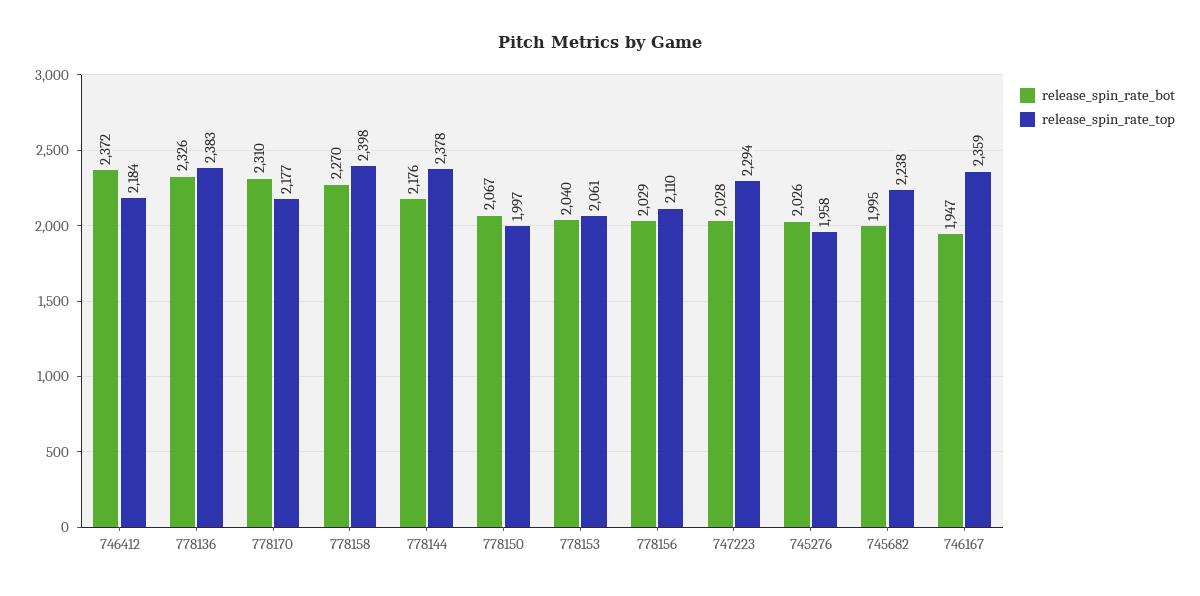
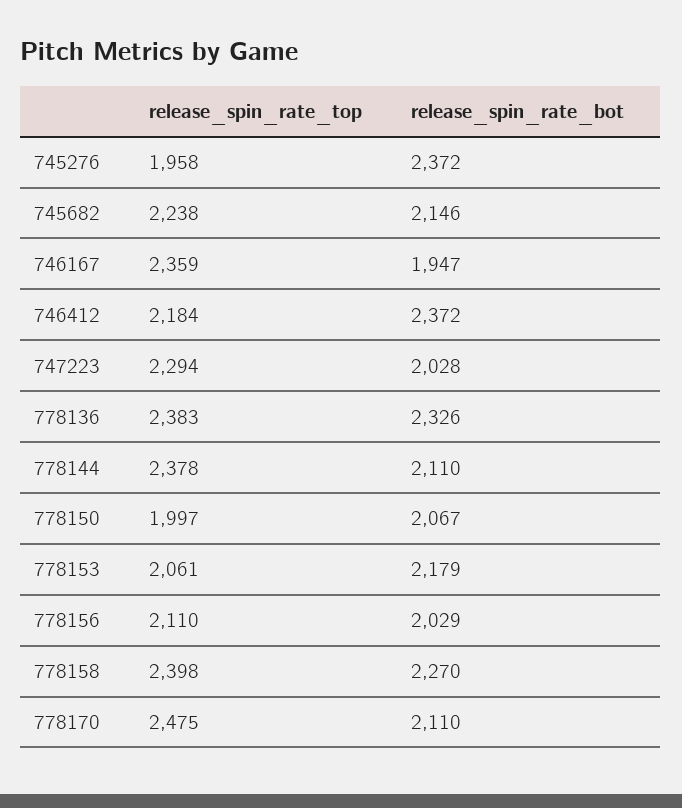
  {
    "release_spin_rate_bot": {
      "746412": 2372,
      "778136": 2326,
-     "778170": 2310,
+     "778170": 2110,
      "778158": 2270,
-     "778144": 2176,
+     "778144": 2110,
      "778150": 2067,
-     "778153": 2040,
+     "778153": 2179,
      "778156": 2029,
      "747223": 2028,
-     "745276": 2026,
+     "745276": 2372,
-     "745682": 1995,
+     "745682": 2146,
      "746167": 1947
    },
    "release_spin_rate_top": {
      "746412": 2184,
      "778136": 2383,
-     "778170": 2177,
+     "778170": 2475,
      "778158": 2398,
      "778144": 2378,
      "778150": 1997,
      "778153": 2061,
      "778156": 2110,
      "747223": 2294,
      "745276": 1958,
      "745682": 2238,
      "746167": 2359
    }
  }

